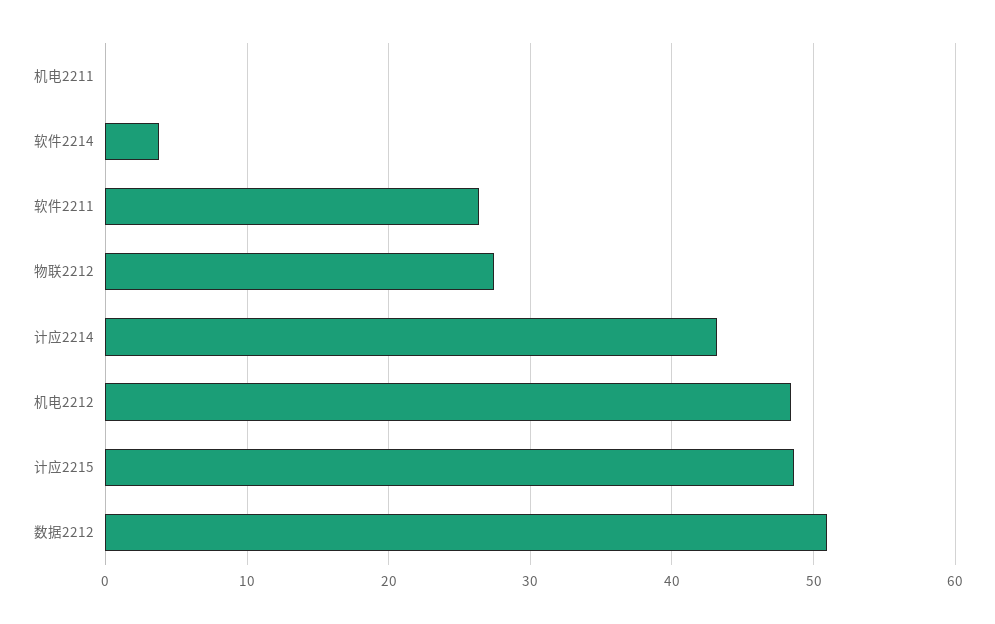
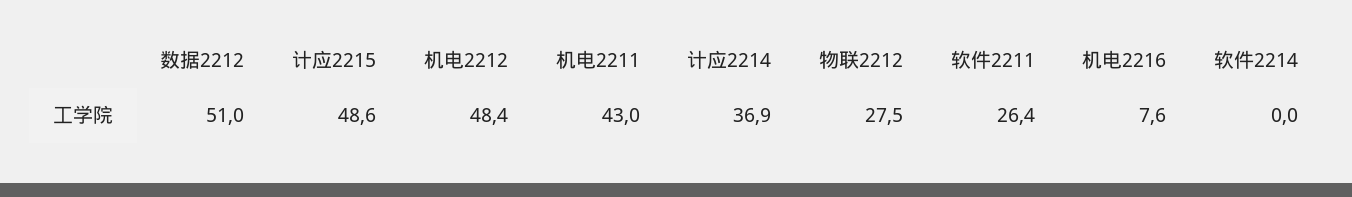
  {
-   "机电2211": 0,
+   "机电2211": 43,
-   "软件2214": 4,
+   "软件2214": 0,
    "软件2211": 26.4,
    "物联2212": 27.5,
-   "计应2214": 43,
+   "计应2214": 36.9,
    "机电2212": 48.4,
    "计应2215": 48.6,
-   "数据2212": 51
+   "数据2212": 51,
+   "机电2216": 7.6
  }

